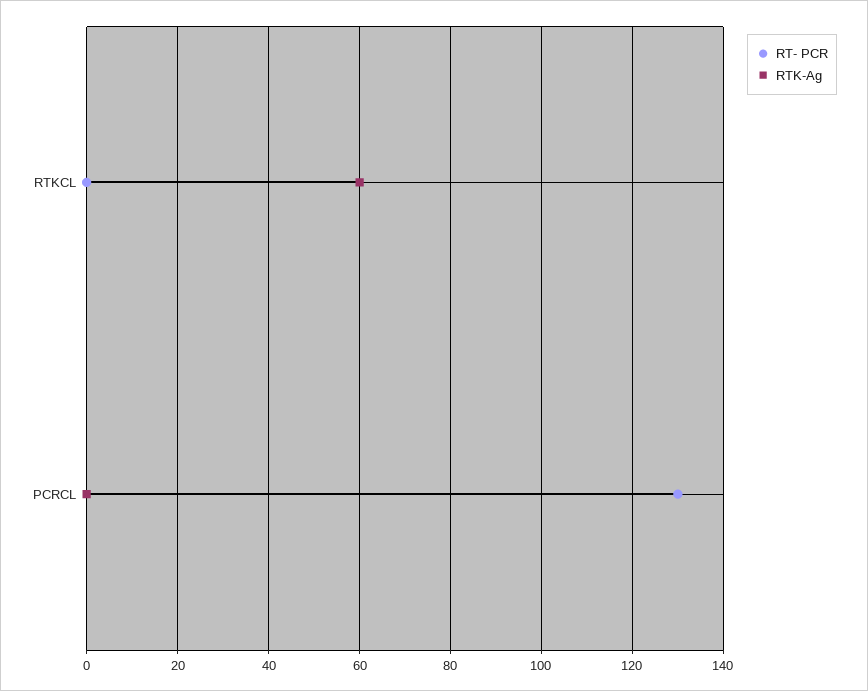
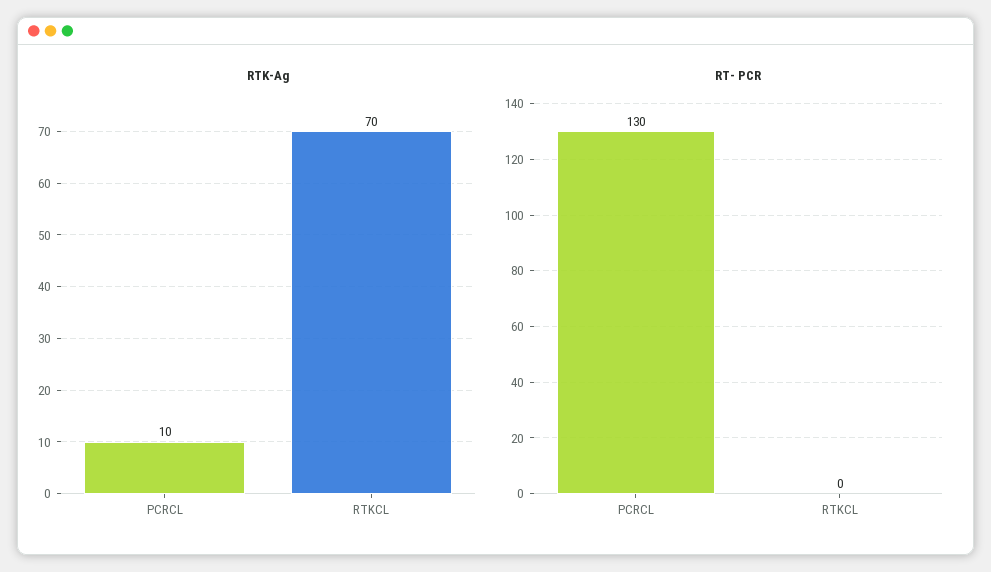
  {
    "RT- PCR": {
      "RTKCL": 0,
      "PCRCL": 130
    },
    "RTK-Ag": {
-     "RTKCL": 60,
+     "RTKCL": 70,
-     "PCRCL": 0
+     "PCRCL": 10
    }
  }

